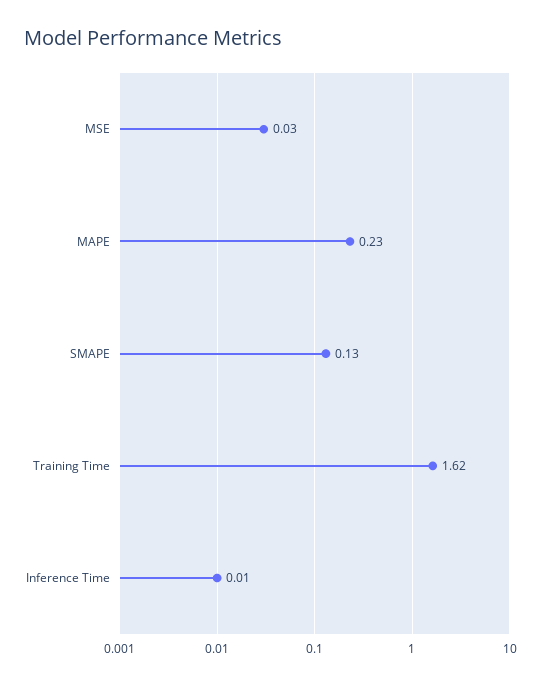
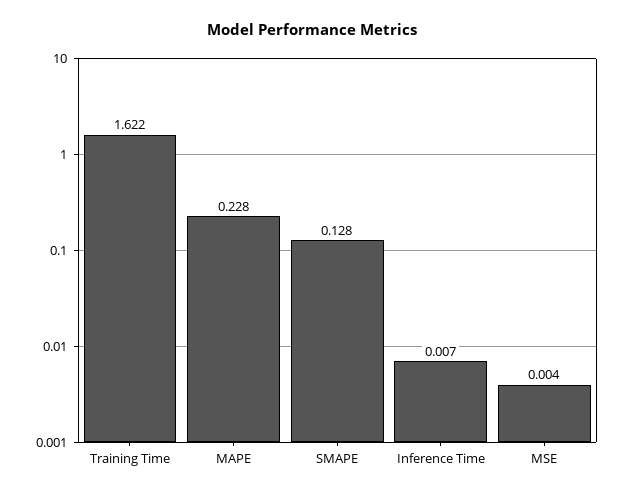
  {
-   "MSE": 0.03,
+   "MSE": 0.004,
    "MAPE": 0.228,
    "SMAPE": 0.128,
    "Training Time": 1.622,
    "Inference Time": 0.007
  }

